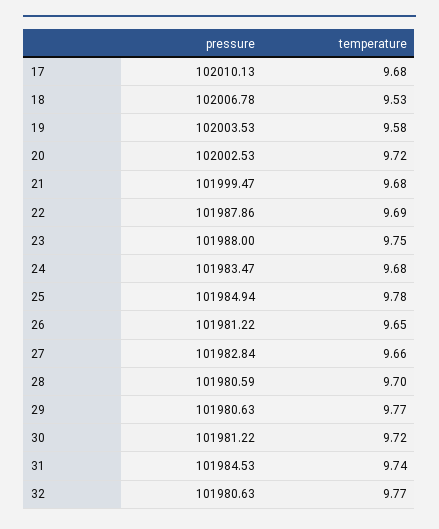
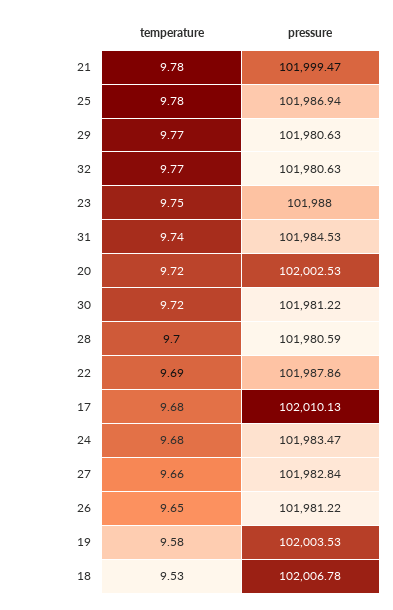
  {
    "pressure": {
      "17": 102010.13,
      "18": 102006.78,
      "19": 102003.53,
      "20": 102002.53,
      "21": 101999.47,
      "22": 101987.86,
      "23": 101988,
      "24": 101983.47,
-     "25": 101984.94,
+     "25": 101986.94,
      "26": 101981.22,
      "27": 101982.84,
      "28": 101980.59,
      "29": 101980.63,
      "30": 101981.22,
      "31": 101984.53,
      "32": 101980.63
    },
    "temperature": {
      "17": 9.68,
      "18": 9.53,
      "19": 9.58,
      "20": 9.72,
-     "21": 9.68,
+     "21": 9.78,
      "22": 9.69,
      "23": 9.75,
      "24": 9.68,
      "25": 9.78,
      "26": 9.65,
      "27": 9.66,
      "28": 9.7,
      "29": 9.77,
      "30": 9.72,
      "31": 9.74,
      "32": 9.77
    }
  }

